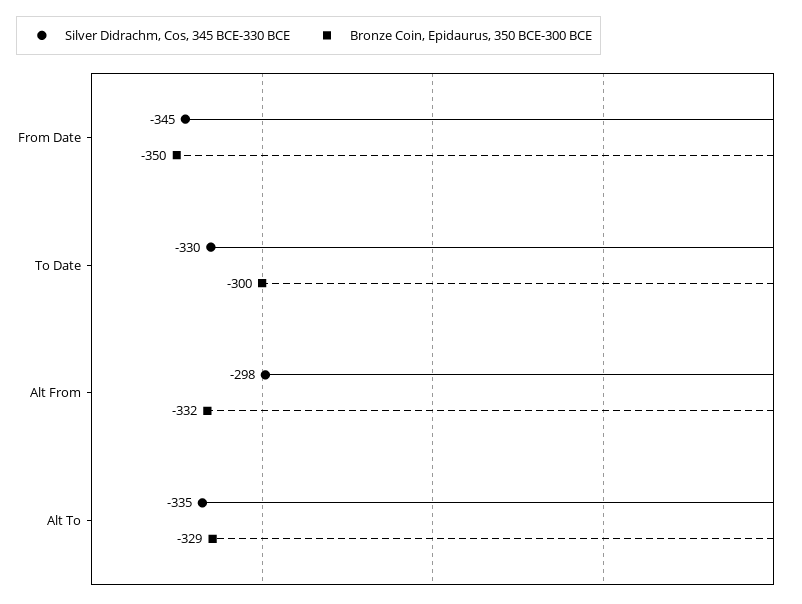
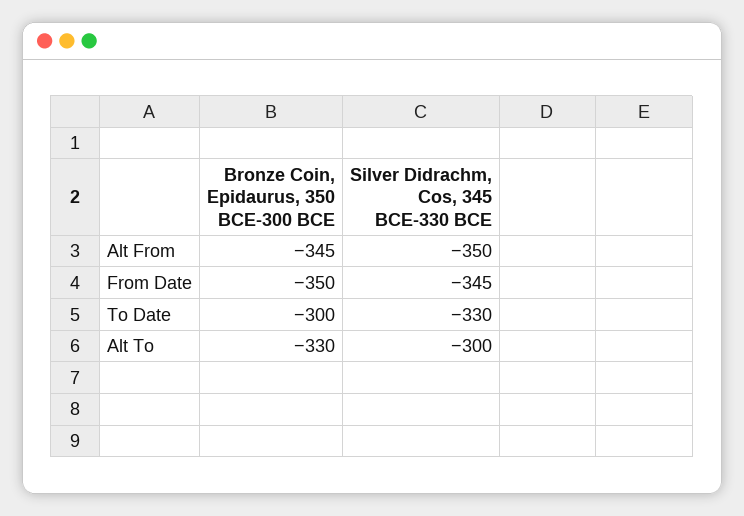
  {
    "Silver Didrachm, Cos, 345 BCE-330 BCE": {
      "From Date": -345,
      "To Date": -330,
-     "Alt From": -298,
+     "Alt From": -350,
-     "Alt To": -335
+     "Alt To": -300
    },
    "Bronze Coin, Epidaurus, 350 BCE-300 BCE": {
      "From Date": -350,
      "To Date": -300,
-     "Alt From": -332,
+     "Alt From": -345,
-     "Alt To": -329
+     "Alt To": -330
    }
  }

